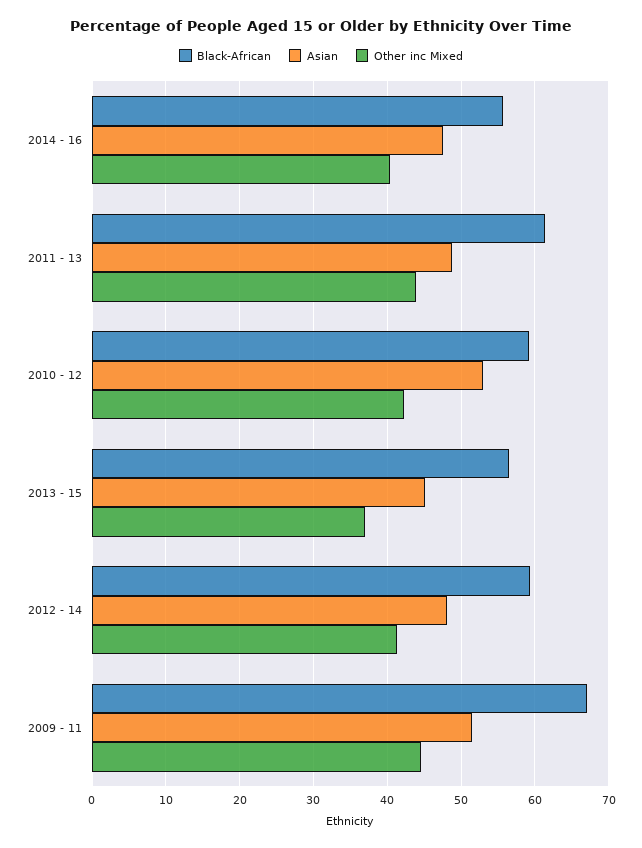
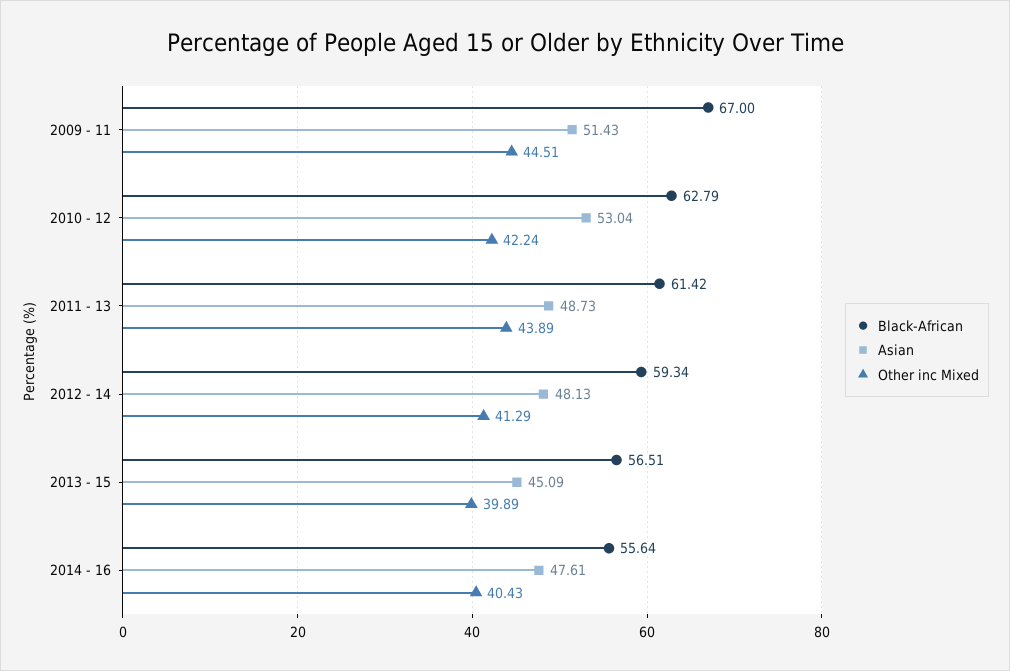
  {
    "Black-African": {
      "2014 - 16": 55.64,
      "2011 - 13": 61.42,
-     "2010 - 12": 59,
+     "2010 - 12": 62.79,
      "2013 - 15": 56.51,
      "2012 - 14": 59.34,
      "2009 - 11": 67
    },
    "Asian": {
      "2014 - 16": 47.61,
      "2011 - 13": 48.73,
      "2010 - 12": 53.04,
      "2013 - 15": 45.09,
      "2012 - 14": 48.13,
      "2009 - 11": 51.43
    },
    "Other inc Mixed": {
      "2014 - 16": 40.43,
      "2011 - 13": 43.89,
      "2010 - 12": 42.24,
-     "2013 - 15": 37,
+     "2013 - 15": 39.89,
      "2012 - 14": 41.29,
      "2009 - 11": 44.51
    }
  }

